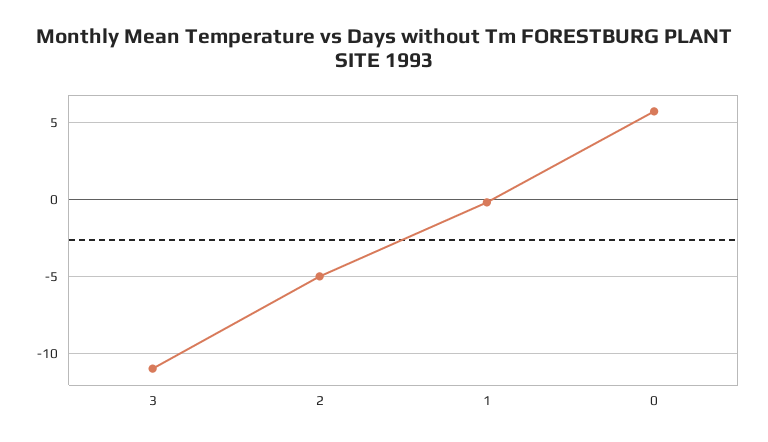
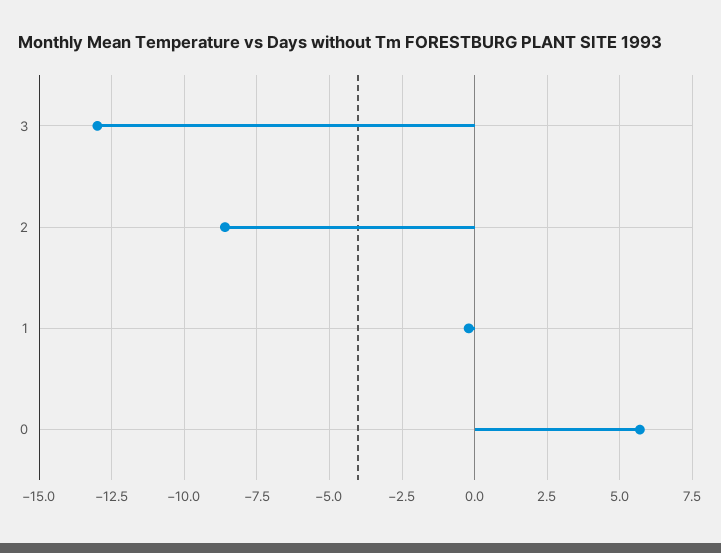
  {
-   "3": -11,
+   "3": -13,
-   "2": -5,
+   "2": -8.5,
    "1": 0,
    "0": 5.5
  }

